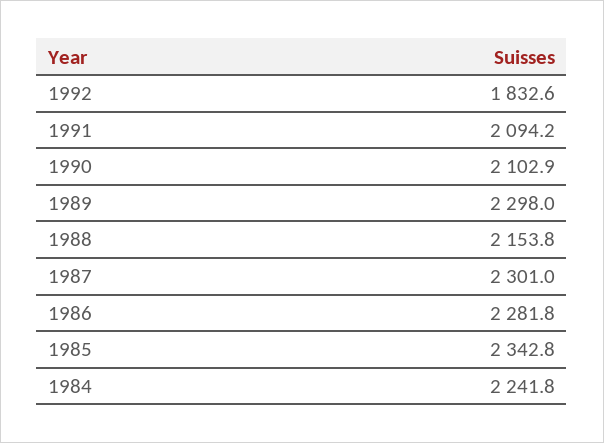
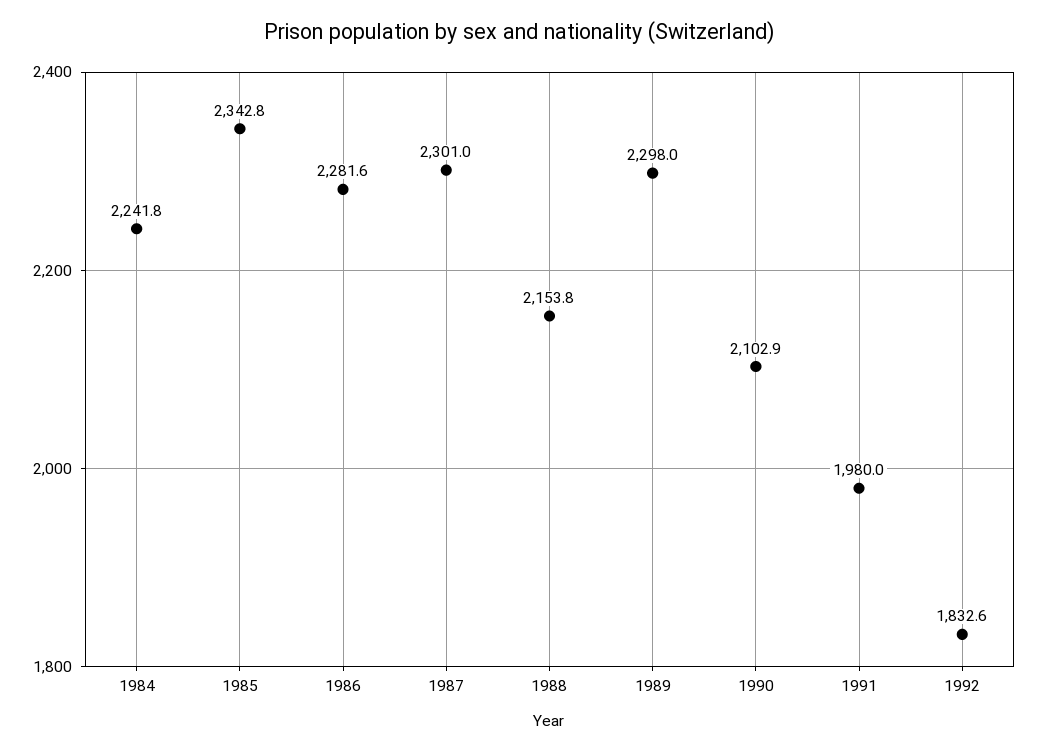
  {
    "1992": 1832.6,
-   "1991": 2094.2,
+   "1991": 1980,
    "1990": 2102.9,
    "1989": 2298,
    "1988": 2153.8,
    "1987": 2301,
-   "1986": 2281.8,
+   "1986": 2281.6,
    "1985": 2342.8,
    "1984": 2241.8
  }

